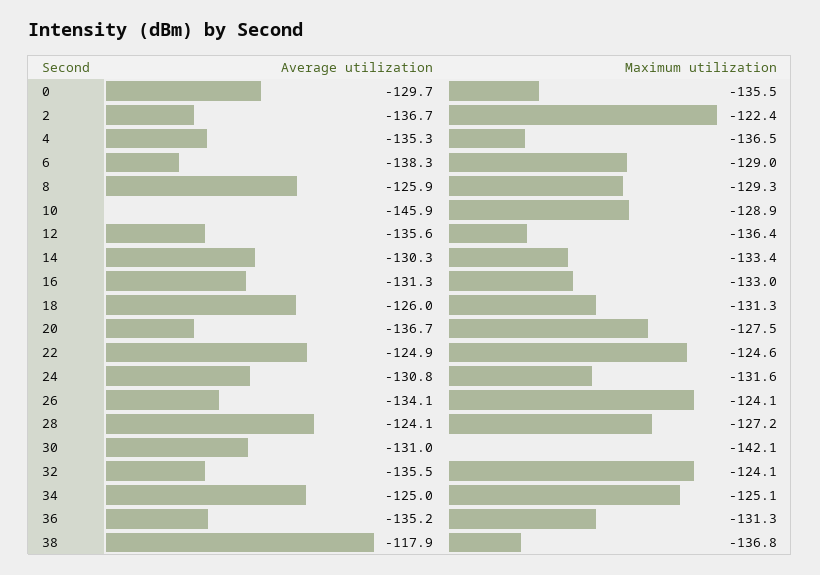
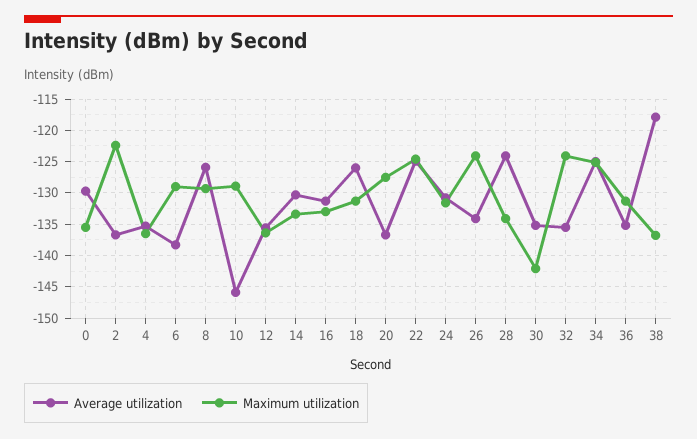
  {
    "Average utilization": {
      "0": -129.7,
      "2": -136.7,
      "4": -135.3,
      "6": -138.3,
      "8": -125.9,
      "10": -145.9,
      "12": -135.6,
      "14": -130.3,
      "16": -131.3,
      "18": -126,
      "20": -136.7,
      "22": -124.9,
      "24": -130.8,
      "26": -134.1,
      "28": -124.1,
-     "30": -131,
+     "30": -135,
      "32": -135.5,
      "34": -125,
      "36": -135.2,
      "38": -117.9
    },
    "Maximum utilization": {
      "0": -135.5,
      "2": -122.4,
      "4": -136.5,
      "6": -129,
      "8": -129.3,
      "10": -128.9,
      "12": -136.4,
      "14": -133.4,
      "16": -133,
      "18": -131.3,
      "20": -127.5,
      "22": -124.6,
      "24": -131.6,
      "26": -124.1,
-     "28": -127.2,
+     "28": -134,
      "30": -142.1,
      "32": -124.1,
      "34": -125.1,
      "36": -131.3,
      "38": -136.8
    }
  }

